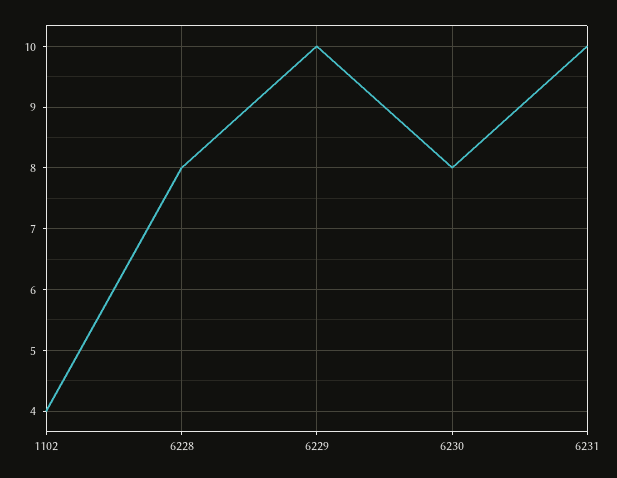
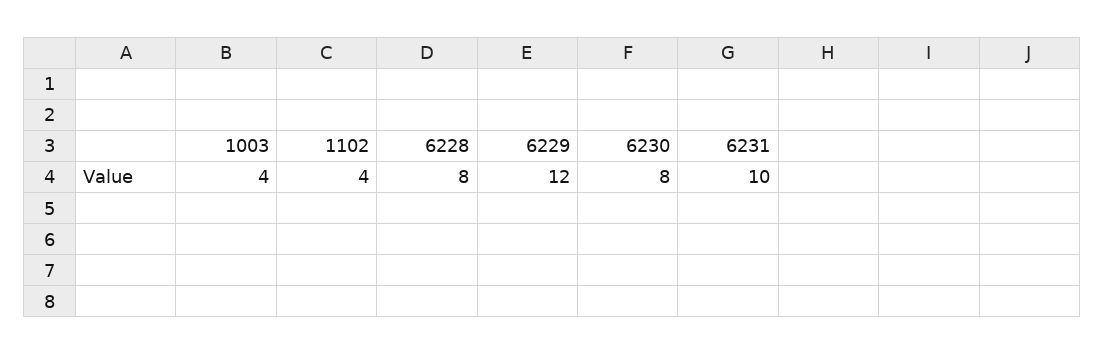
  {
    "1102": 4,
    "6228": 8,
-   "6229": 10,
+   "6229": 12,
    "6230": 8,
-   "6231": 10
+   "6231": 10,
+   "1003": 4
  }

